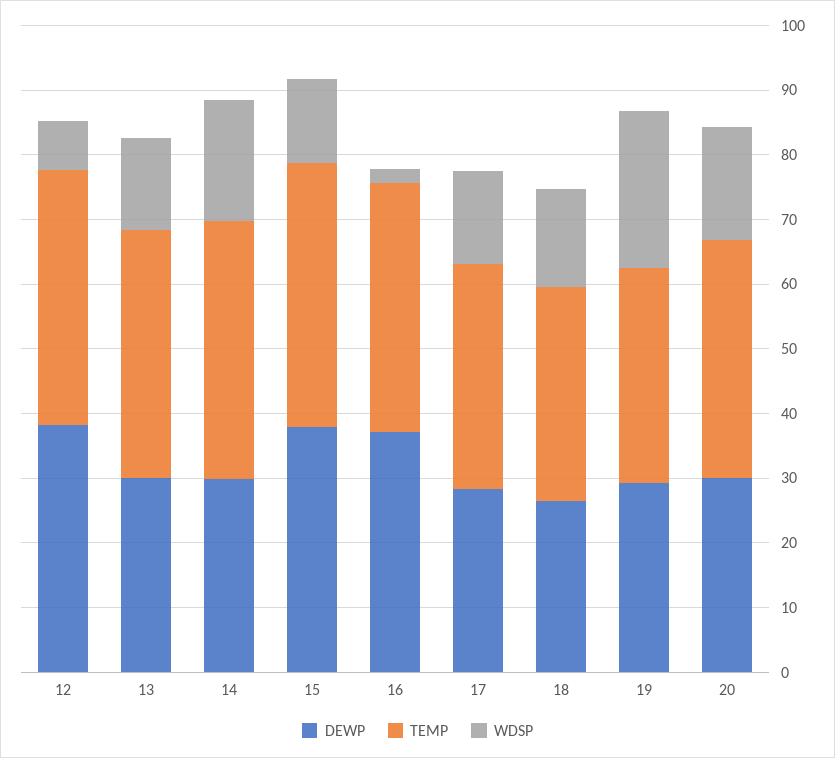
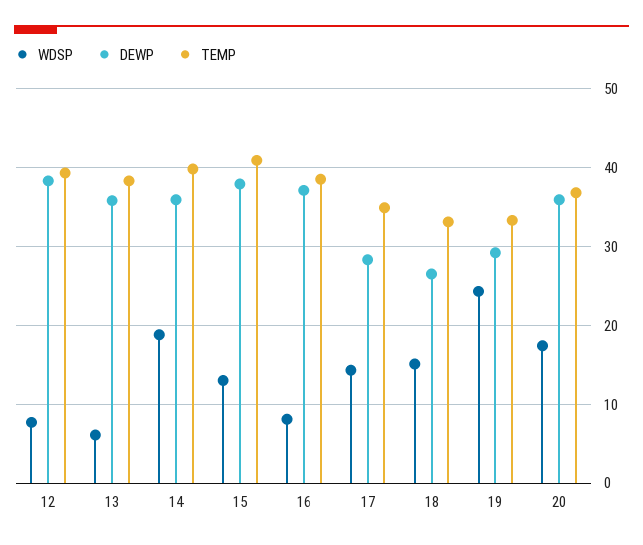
  {
    "DEWP": {
      "12": 38,
-     "13": 30,
+     "13": 36,
-     "14": 30,
+     "14": 36,
      "15": 38,
      "16": 37,
      "17": 28,
      "18": 27,
      "19": 29,
-     "20": 30
+     "20": 36
    },
    "TEMP": {
      "12": 39,
      "13": 38,
      "14": 40,
      "15": 41,
      "16": 39,
      "17": 35,
      "18": 33,
      "19": 33,
      "20": 37
    },
    "WDSP": {
      "12": 8,
-     "13": 14,
+     "13": 6,
      "14": 19,
      "15": 13,
-     "16": 2,
+     "16": 8,
      "17": 14,
      "18": 15,
      "19": 24,
      "20": 17
    }
  }

